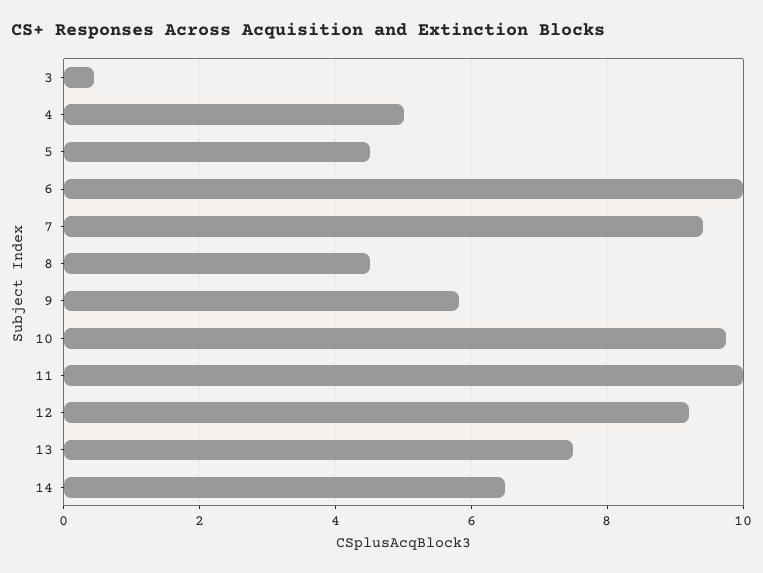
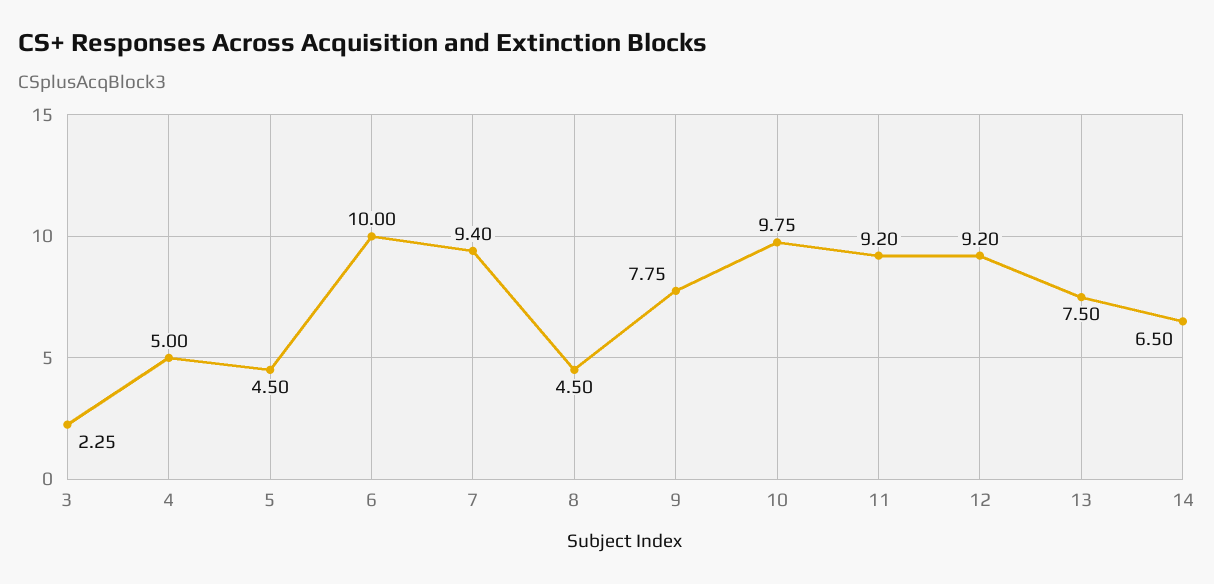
  {
-   "3": 0.4,
+   "3": 2.25,
    "4": 5,
    "5": 4.5,
    "6": 10,
    "7": 9.4,
    "8": 4.5,
-   "9": 5.8,
+   "9": 7.75,
    "10": 9.75,
-   "11": 10,
+   "11": 9.2,
    "12": 9.2,
    "13": 7.5,
    "14": 6.5
  }

